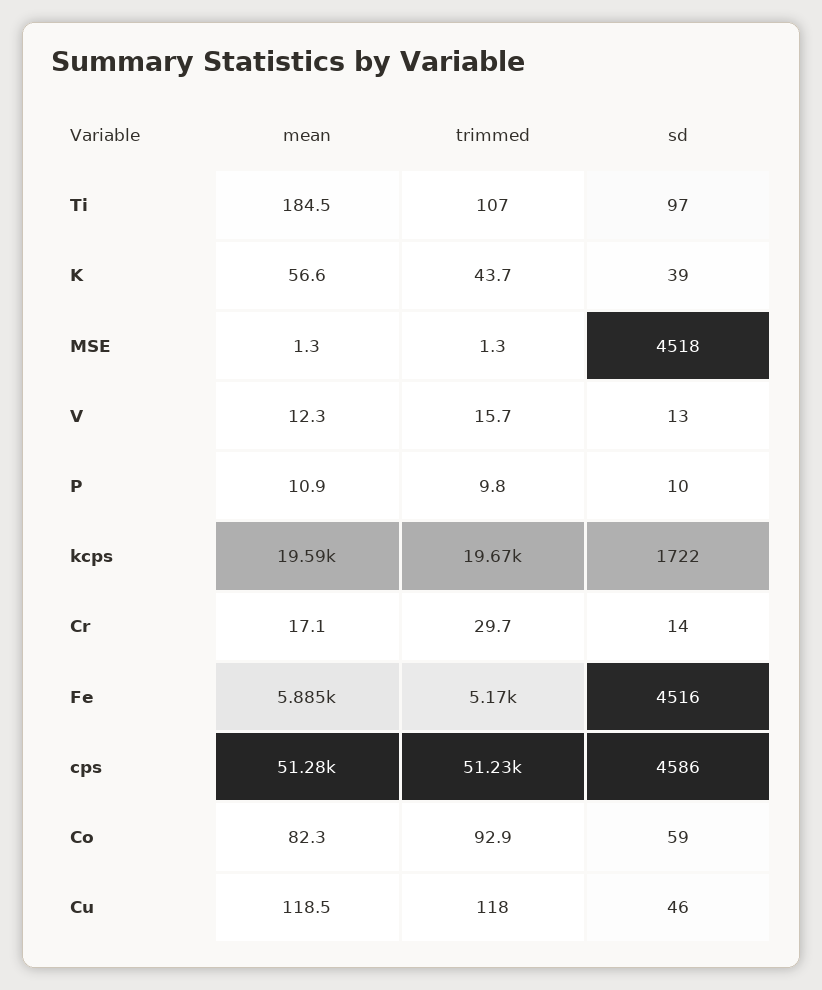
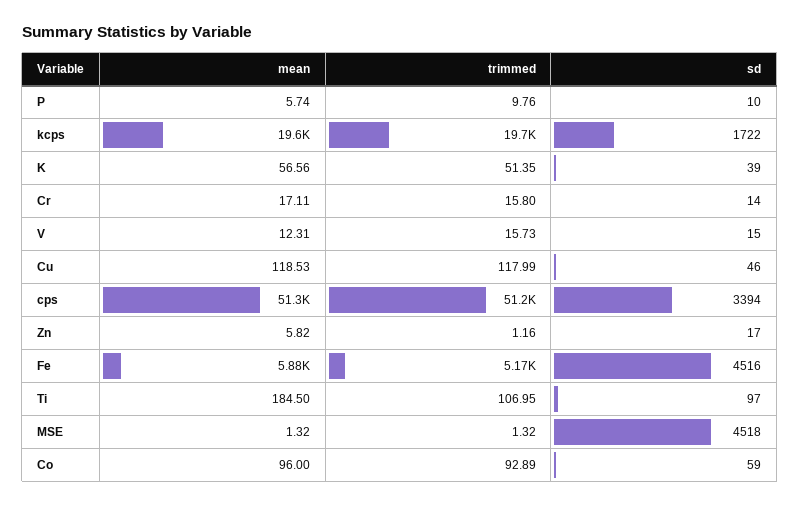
  {
    "mean": {
      "Ti": 184.5,
      "K": 56.56,
      "MSE": 1.32,
      "V": 12.31,
-     "P": 10.9,
+     "P": 5.74,
      "kcps": 19590,
      "Cr": 17.11,
      "Fe": 5885,
      "cps": 51280,
-     "Co": 82.3,
+     "Co": 96,
-     "Cu": 118.53
+     "Cu": 118.53,
+     "Zn": 5.82
    },
    "trimmed": {
      "Ti": 106.95,
-     "K": 43.7,
+     "K": 51.35,
      "MSE": 1.32,
      "V": 15.73,
      "P": 9.76,
      "kcps": 19670,
-     "Cr": 29.7,
+     "Cr": 15.8,
      "Fe": 5170,
      "cps": 51230,
      "Co": 92.89,
-     "Cu": 117.99
+     "Cu": 117.99,
+     "Zn": 1.16
    },
    "sd": {
      "Ti": 97,
      "K": 39,
      "MSE": 4518,
-     "V": 13,
+     "V": 15,
      "P": 10,
      "kcps": 1722,
      "Cr": 14,
      "Fe": 4516,
-     "cps": 4586,
+     "cps": 3394,
      "Co": 59,
-     "Cu": 46
+     "Cu": 46,
+     "Zn": 17
    }
  }

